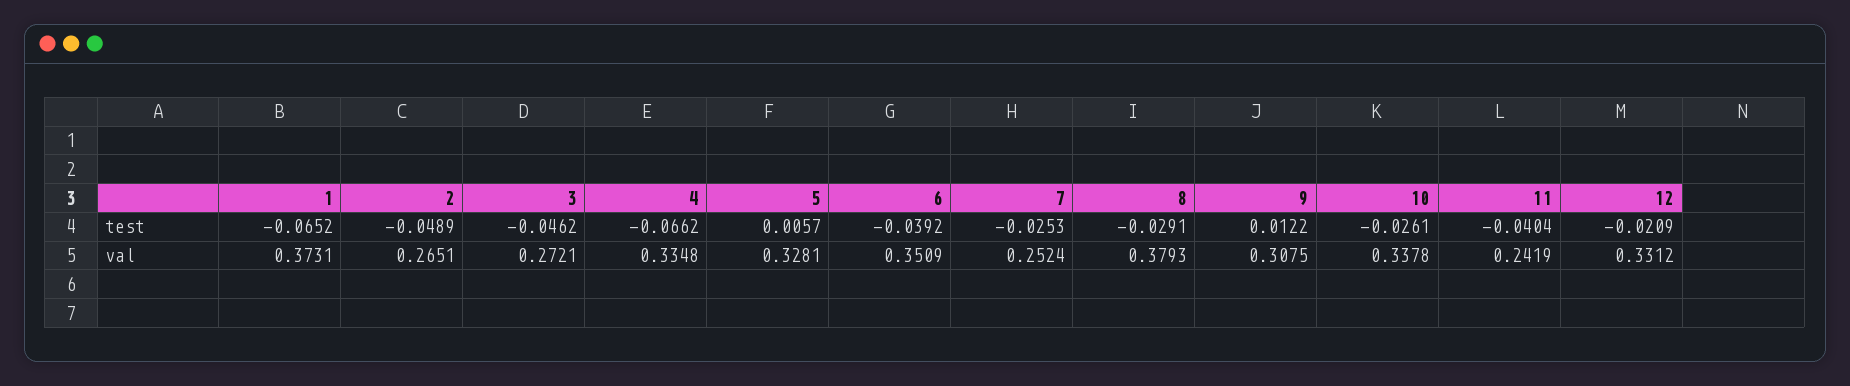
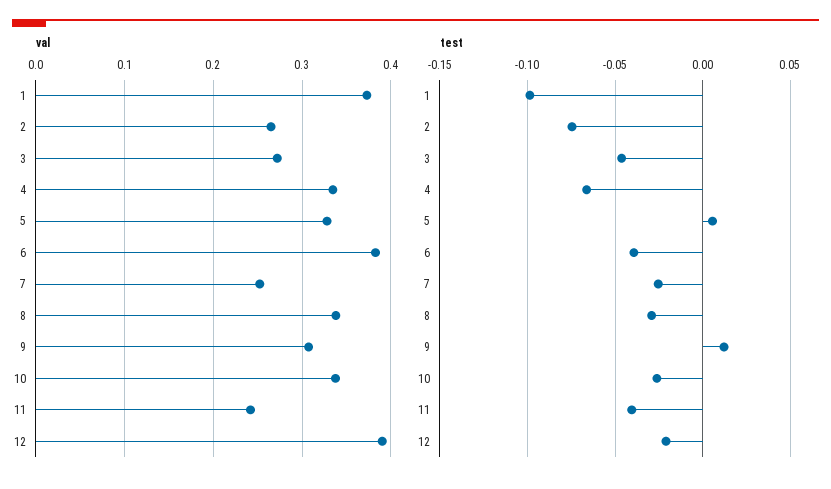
  {
    "test": {
-     "1": -0.0652,
+     "1": -0.1,
-     "2": -0.0489,
+     "2": -0.075,
      "3": -0.0462,
      "4": -0.0662,
      "5": 0.0057,
      "6": -0.0392,
      "7": -0.0253,
      "8": -0.0291,
      "9": 0.0122,
      "10": -0.0261,
      "11": -0.0404,
      "12": -0.0209
    },
    "val": {
      "1": 0.3731,
      "2": 0.2651,
      "3": 0.2721,
      "4": 0.3348,
      "5": 0.3281,
-     "6": 0.3509,
+     "6": 0.38,
      "7": 0.2524,
-     "8": 0.3793,
+     "8": 0.34,
      "9": 0.3075,
      "10": 0.3378,
      "11": 0.2419,
-     "12": 0.3312
+     "12": 0.39
    }
  }

